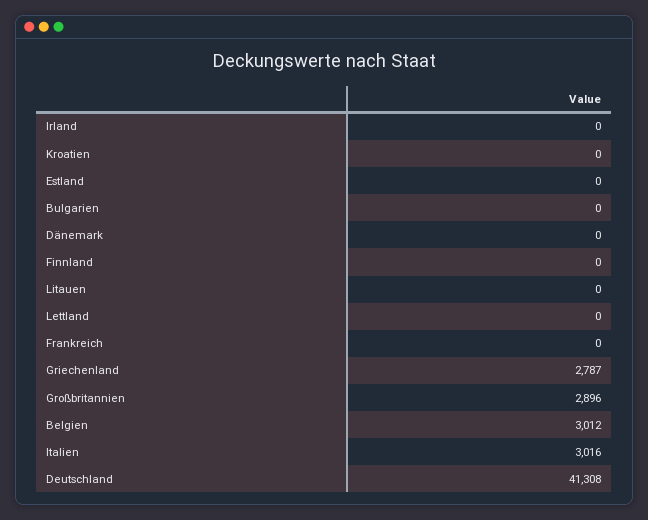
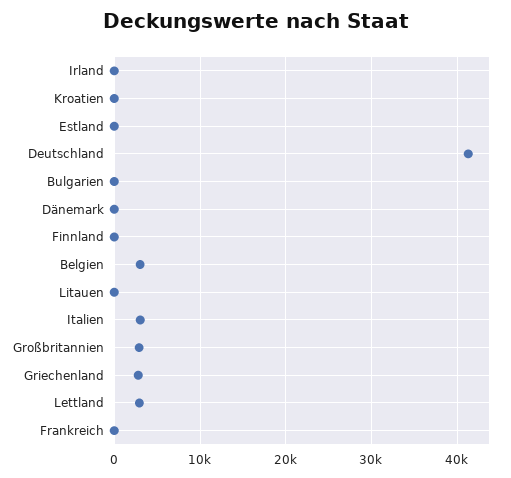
  {
    "Irland": 0,
    "Kroatien": 0,
    "Estland": 0,
    "Bulgarien": 0,
    "Dänemark": 0,
    "Finnland": 0,
    "Litauen": 0,
-   "Lettland": 0,
+   "Lettland": 3000,
    "Frankreich": 0,
    "Griechenland": 2787,
    "Großbritannien": 2896,
    "Belgien": 3012,
    "Italien": 3016,
    "Deutschland": 41308
  }

